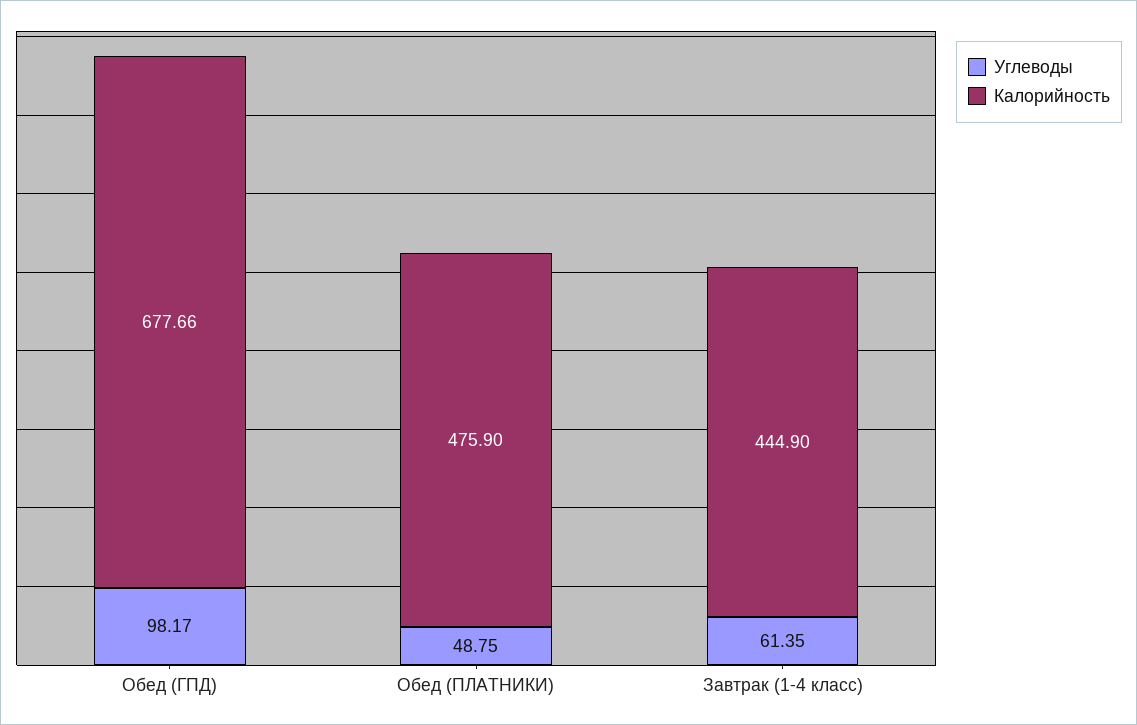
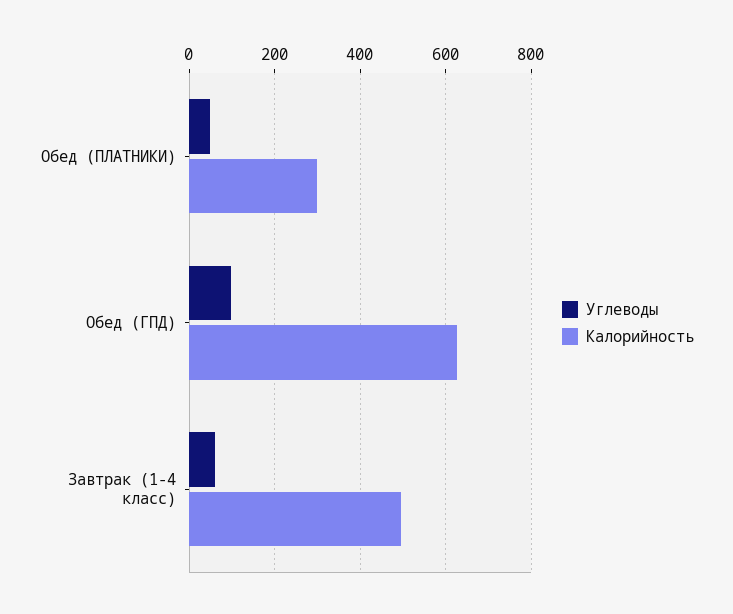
  {
    "Углеводы": {
      "Обед (ГПД)": 98.17,
      "Обед (ПЛАТНИКИ)": 48.75,
      "Завтрак (1-4 класс)": 61.35
    },
    "Калорийность": {
-     "Обед (ГПД)": 677.66,
+     "Обед (ГПД)": 620,
-     "Обед (ПЛАТНИКИ)": 475.9,
+     "Обед (ПЛАТНИКИ)": 300,
-     "Завтрак (1-4 класс)": 444.9
+     "Завтрак (1-4 класс)": 500
    }
  }

